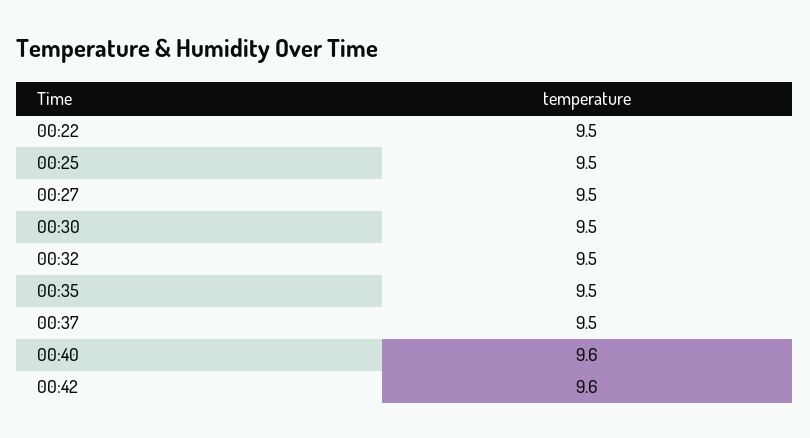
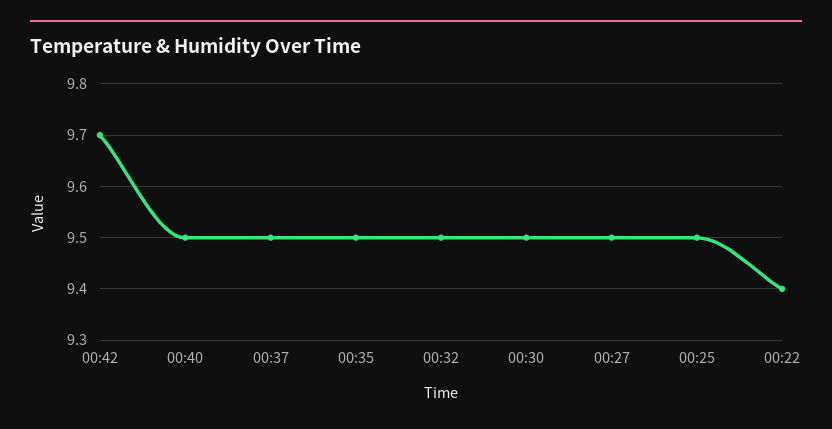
  {
-   "00:22": 9.5,
+   "00:22": 9.4,
    "00:25": 9.5,
    "00:27": 9.5,
    "00:30": 9.5,
    "00:32": 9.5,
    "00:35": 9.5,
    "00:37": 9.5,
-   "00:40": 9.6,
+   "00:40": 9.5,
-   "00:42": 9.6
+   "00:42": 9.7
  }

